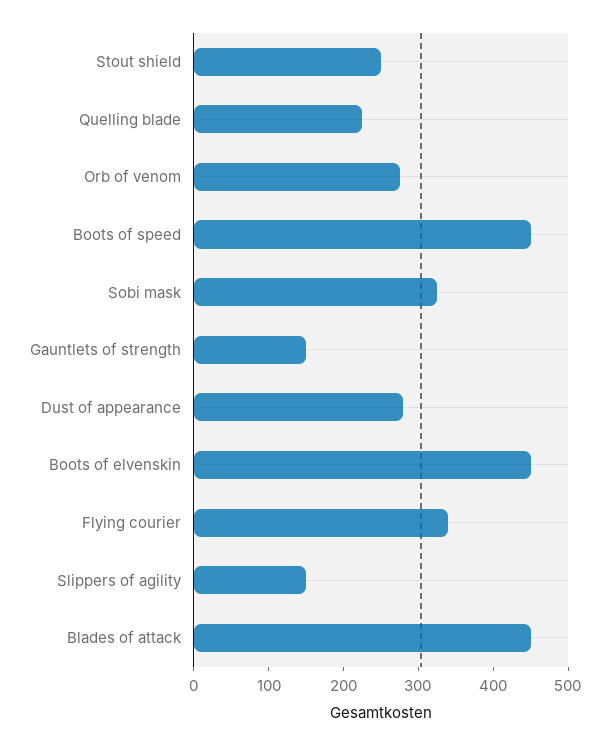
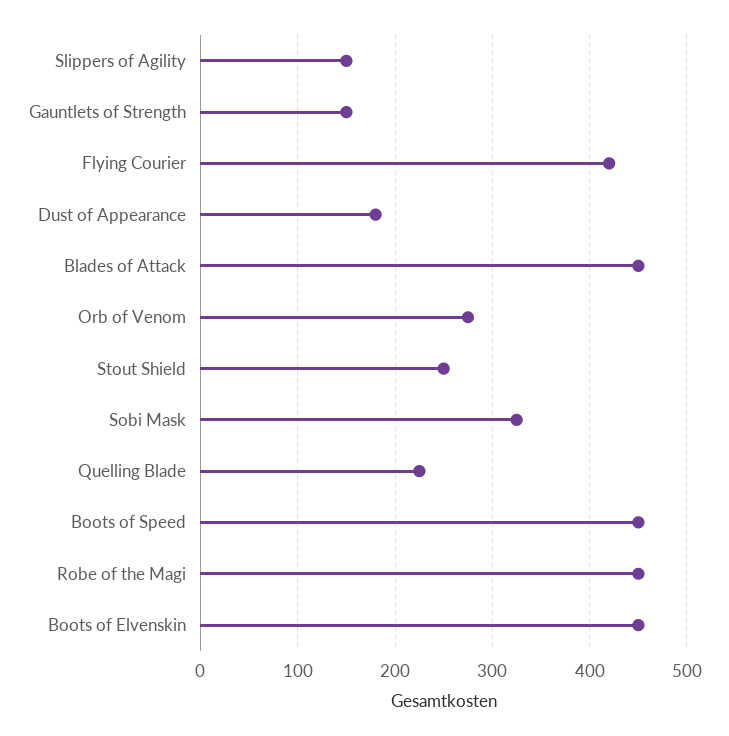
  {
    "Stout shield": 250,
    "Quelling blade": 230,
    "Orb of venom": 280,
    "Boots of speed": 450,
    "Sobi mask": 330,
    "Gauntlets of strength": 150,
-   "Dust of appearance": 280,
+   "Dust of appearance": 180,
    "Boots of elvenskin": 450,
-   "Flying courier": 340,
+   "Flying courier": 420,
    "Slippers of agility": 150,
-   "Blades of attack": 450
+   "Blades of attack": 450,
+   "Robe of the Magi": 450
  }

